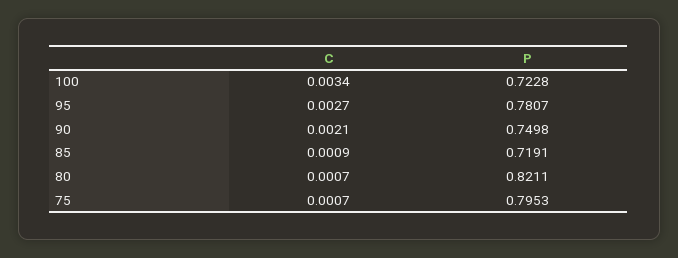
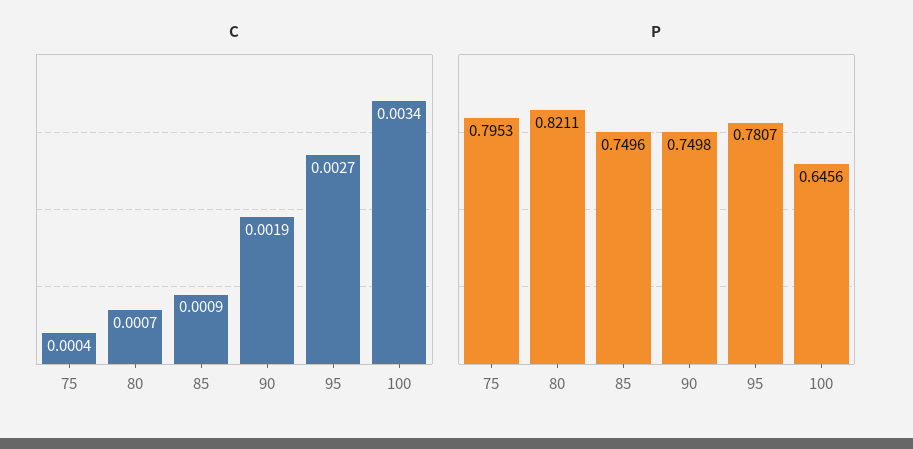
  {
    "C": {
      "100": 0.0034,
      "95": 0.0027,
-     "90": 0.0021,
+     "90": 0.0019,
      "85": 0.0009,
      "80": 0.0007,
-     "75": 0.0007
+     "75": 0.0004
    },
    "P": {
-     "100": 0.7228,
+     "100": 0.6456,
      "95": 0.7807,
      "90": 0.7498,
-     "85": 0.7191,
+     "85": 0.7496,
      "80": 0.8211,
      "75": 0.7953
    }
  }

